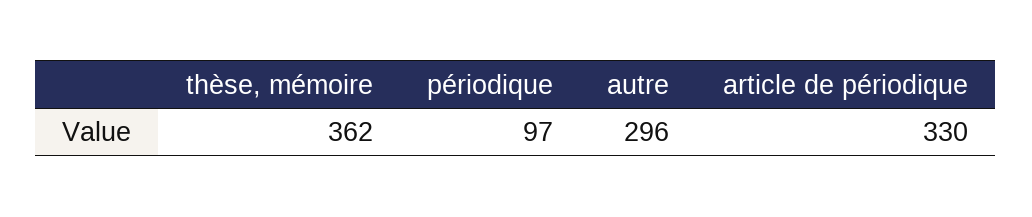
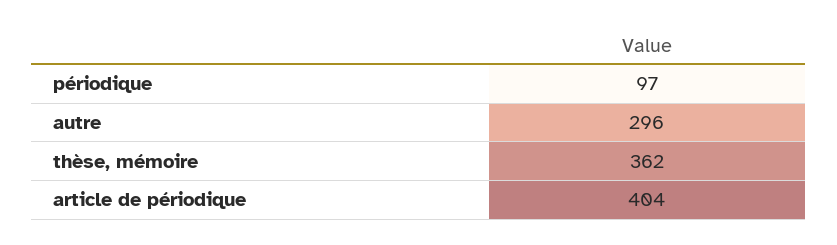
  {
    "thèse, mémoire": 362,
    "périodique": 97,
    "autre": 296,
-   "article de périodique": 330
+   "article de périodique": 404
  }

